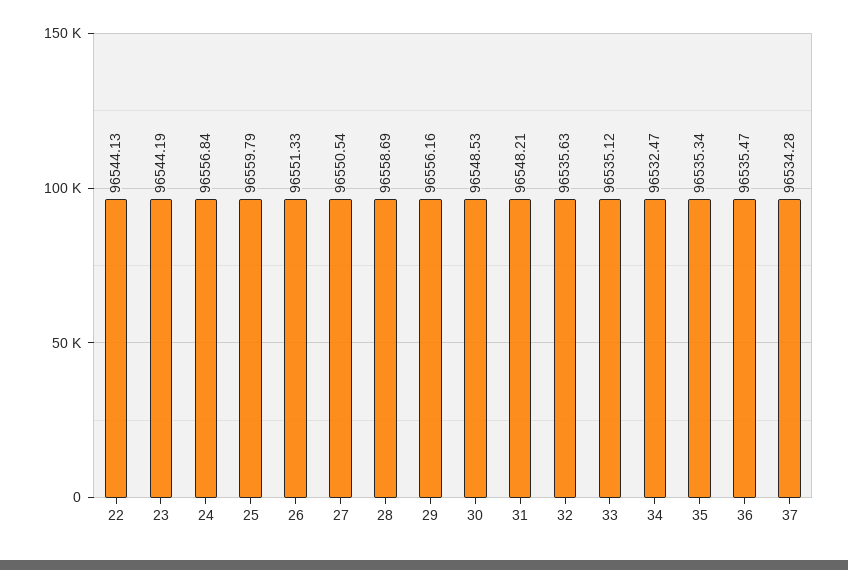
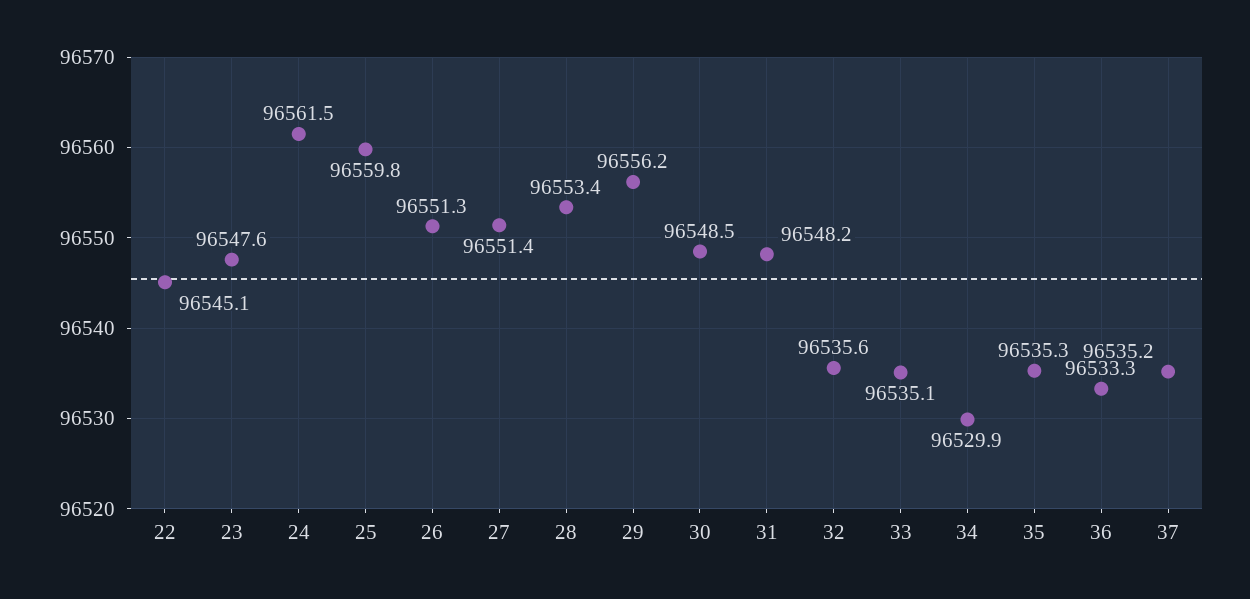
  {
-   "22": 96544.13,
+   "22": 96545.1,
-   "23": 96544.19,
+   "23": 96547.6,
-   "24": 96556.84,
+   "24": 96561.5,
    "25": 96559.79,
    "26": 96551.33,
-   "27": 96550.54,
+   "27": 96551.4,
-   "28": 96558.69,
+   "28": 96553.4,
    "29": 96556.16,
    "30": 96548.53,
    "31": 96548.21,
    "32": 96535.63,
    "33": 96535.12,
-   "34": 96532.47,
+   "34": 96529.9,
    "35": 96535.34,
-   "36": 96535.47,
+   "36": 96533.3,
-   "37": 96534.28
+   "37": 96535.2
  }

